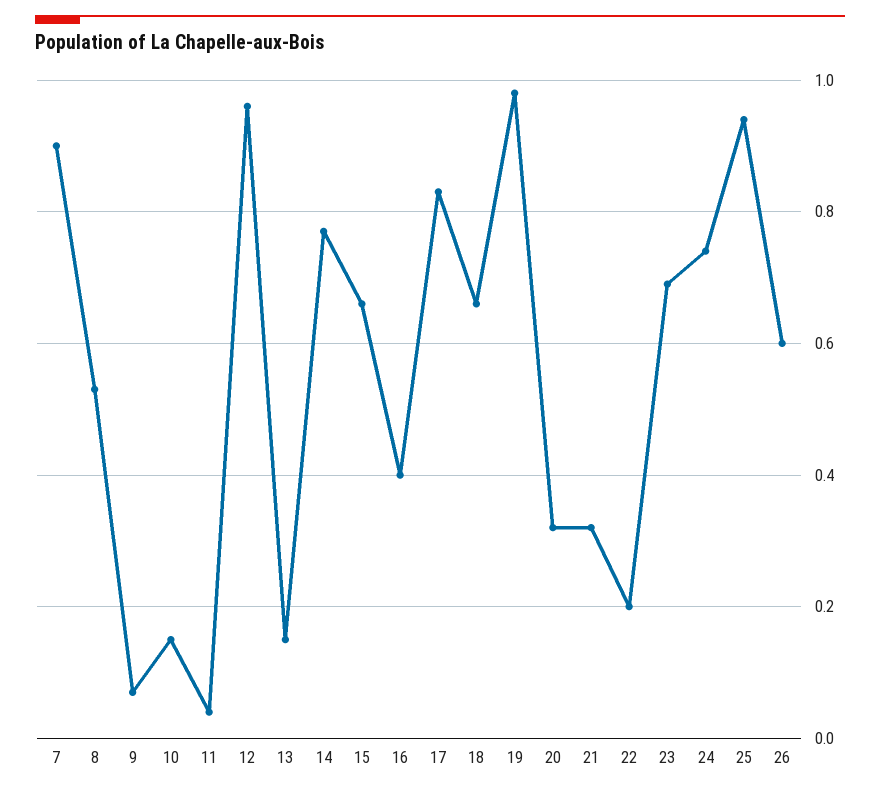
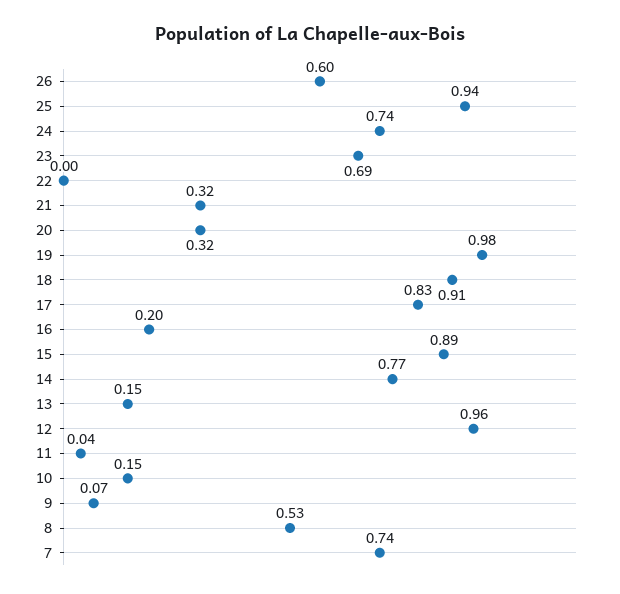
  {
-   "7": 0.9,
+   "7": 0.74,
    "8": 0.53,
    "9": 0.07,
    "10": 0.15,
    "11": 0.04,
    "12": 0.96,
    "13": 0.15,
    "14": 0.77,
-   "15": 0.65,
+   "15": 0.89,
-   "16": 0.4,
+   "16": 0.2,
    "17": 0.83,
-   "18": 0.65,
+   "18": 0.91,
    "19": 0.98,
    "20": 0.32,
    "21": 0.32,
-   "22": 0.2,
+   "22": 0,
    "23": 0.69,
    "24": 0.74,
    "25": 0.94,
    "26": 0.6
  }

